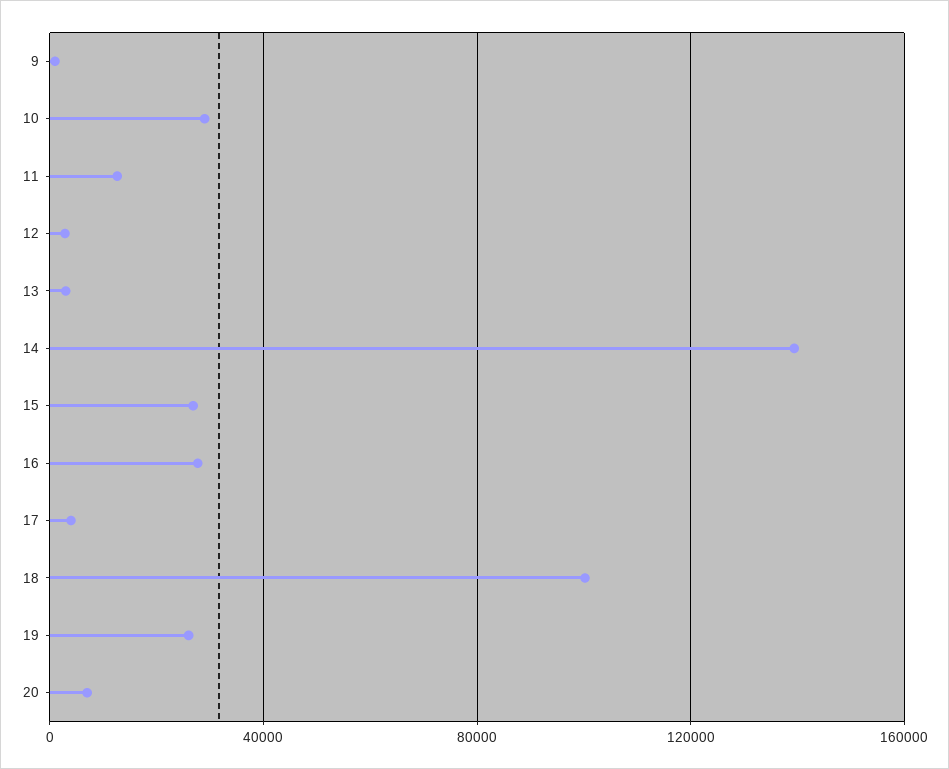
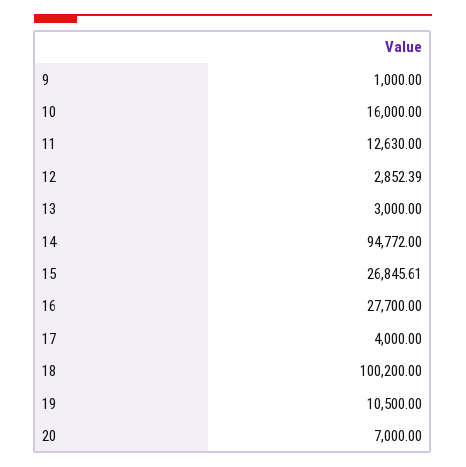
  {
    "9": 1000,
-   "10": 30000,
+   "10": 16000,
    "11": 12630,
    "12": 2852.39,
    "13": 3000,
-   "14": 140000,
+   "14": 94772,
    "15": 26845.61,
    "16": 27700,
    "17": 4000,
    "18": 100200,
-   "19": 25000,
+   "19": 10500,
    "20": 7000
  }

